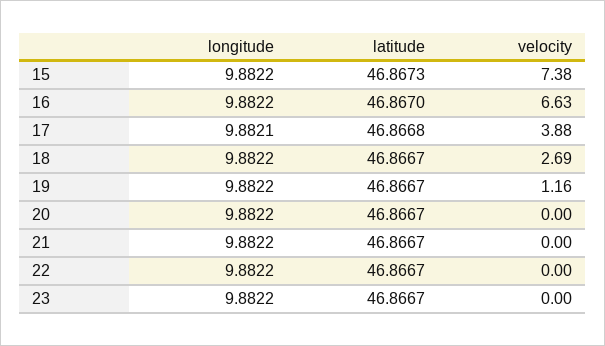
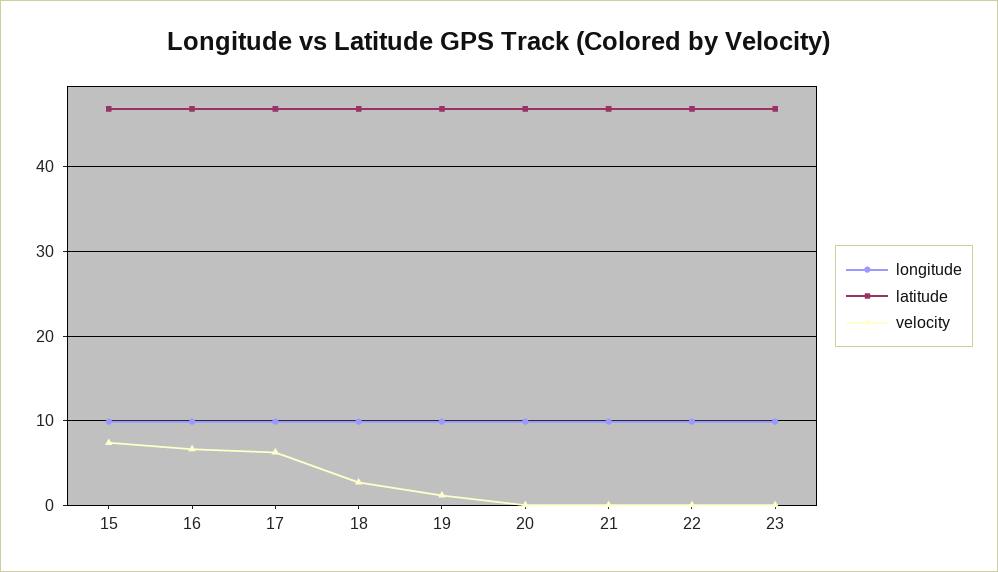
  {
    "longitude": {
      "15": 9.8822,
      "16": 9.8822,
      "17": 9.8821,
      "18": 9.8822,
      "19": 9.8822,
      "20": 9.8822,
      "21": 9.8822,
      "22": 9.8822,
      "23": 9.8822
    },
    "latitude": {
      "15": 46.8673,
      "16": 46.867,
      "17": 46.8668,
      "18": 46.8667,
      "19": 46.8667,
      "20": 46.8667,
      "21": 46.8667,
      "22": 46.8667,
      "23": 46.8667
    },
    "velocity": {
      "15": 7.38,
      "16": 6.63,
-     "17": 3.88,
+     "17": 6,
      "18": 2.69,
      "19": 1.16,
      "20": 0,
      "21": 0,
      "22": 0,
      "23": 0
    }
  }

